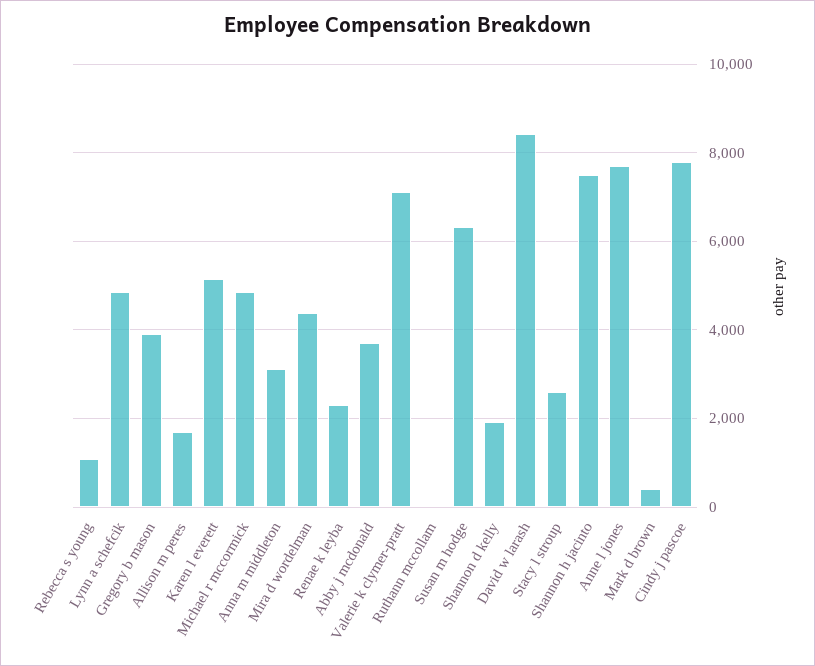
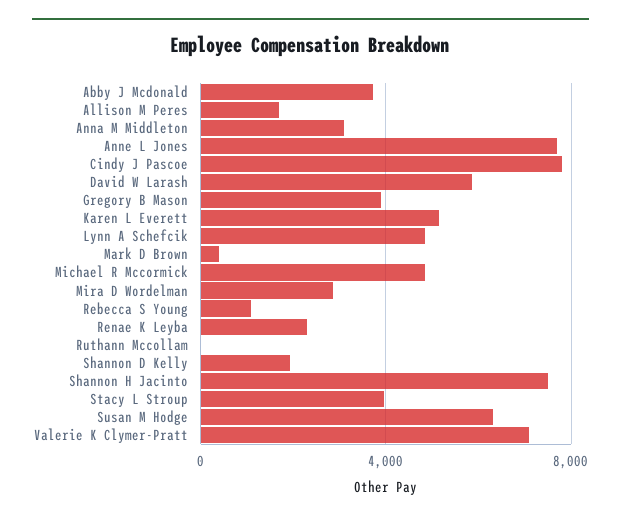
  {
    "Rebecca s young": 1000,
    "Lynn a schefcik": 4800,
    "Gregory b mason": 4000,
    "Allison m peres": 1600,
    "Karen l everett": 5200,
    "Michael r mccormick": 4800,
    "Anna m middleton": 3200,
-   "Mira d wordelman": 4400,
+   "Mira d wordelman": 3000,
    "Renae k leyba": 2400,
    "Abby j mcdonald": 3800,
    "Valerie k clymer-pratt": 7200,
    "Ruthann mccollam": 0,
    "Susan m hodge": 6400,
    "Shannon d kelly": 2000,
-   "David w larash": 8400,
+   "David w larash": 6000,
-   "Stacy l stroup": 2600,
+   "Stacy l stroup": 4000,
    "Shannon h jacinto": 7600,
    "Anne l jones": 7600,
    "Mark d brown": 400,
    "Cindy j pascoe": 7800
  }

